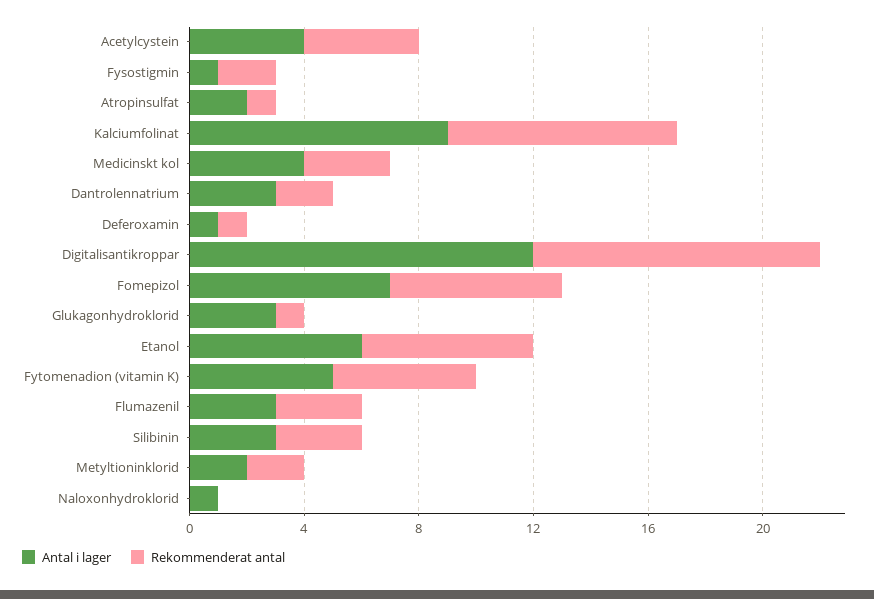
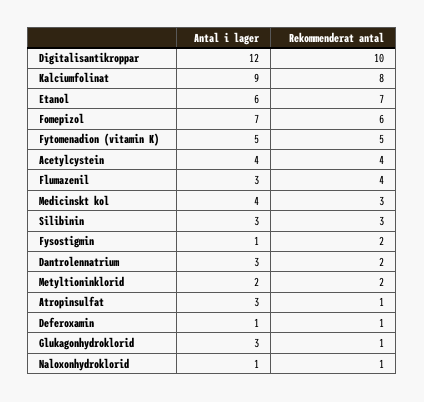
  {
    "Antal i lager": {
      "Acetylcystein": 4,
      "Fysostigmin": 1,
-     "Atropinsulfat": 2,
+     "Atropinsulfat": 3,
      "Kalciumfolinat": 9,
      "Medicinskt kol": 4,
      "Dantrolennatrium": 3,
      "Deferoxamin": 1,
      "Digitalisantikroppar": 12,
      "Fomepizol": 7,
      "Glukagonhydroklorid": 3,
      "Etanol": 6,
      "Fytomenadion (vitamin K)": 5,
      "Flumazenil": 3,
      "Silibinin": 3,
      "Metyltioninklorid": 2,
      "Naloxonhydroklorid": 1
    },
    "Rekommenderat antal": {
      "Acetylcystein": 4,
      "Fysostigmin": 2,
      "Atropinsulfat": 1,
      "Kalciumfolinat": 8,
      "Medicinskt kol": 3,
      "Dantrolennatrium": 2,
      "Deferoxamin": 1,
      "Digitalisantikroppar": 10,
      "Fomepizol": 6,
      "Glukagonhydroklorid": 1,
-     "Etanol": 6,
+     "Etanol": 7,
      "Fytomenadion (vitamin K)": 5,
-     "Flumazenil": 3,
+     "Flumazenil": 4,
      "Silibinin": 3,
      "Metyltioninklorid": 2,
-     "Naloxonhydroklorid": 0
+     "Naloxonhydroklorid": 1
    }
  }

